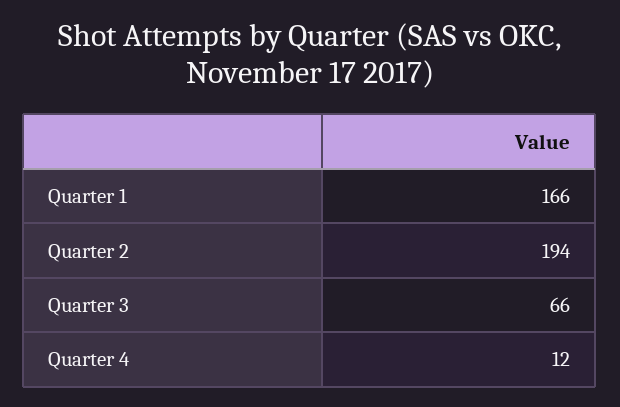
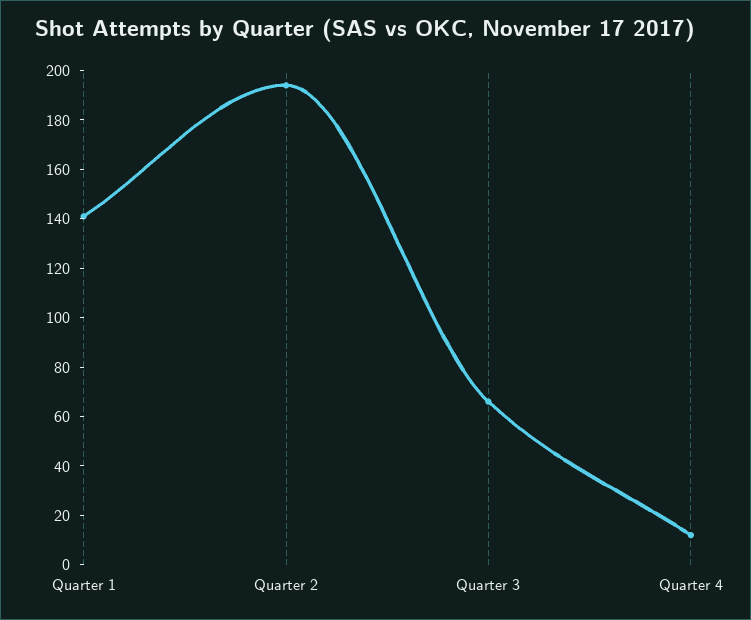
  {
-   "Quarter 1": 166,
+   "Quarter 1": 140,
    "Quarter 2": 194,
    "Quarter 3": 66,
    "Quarter 4": 12
  }

